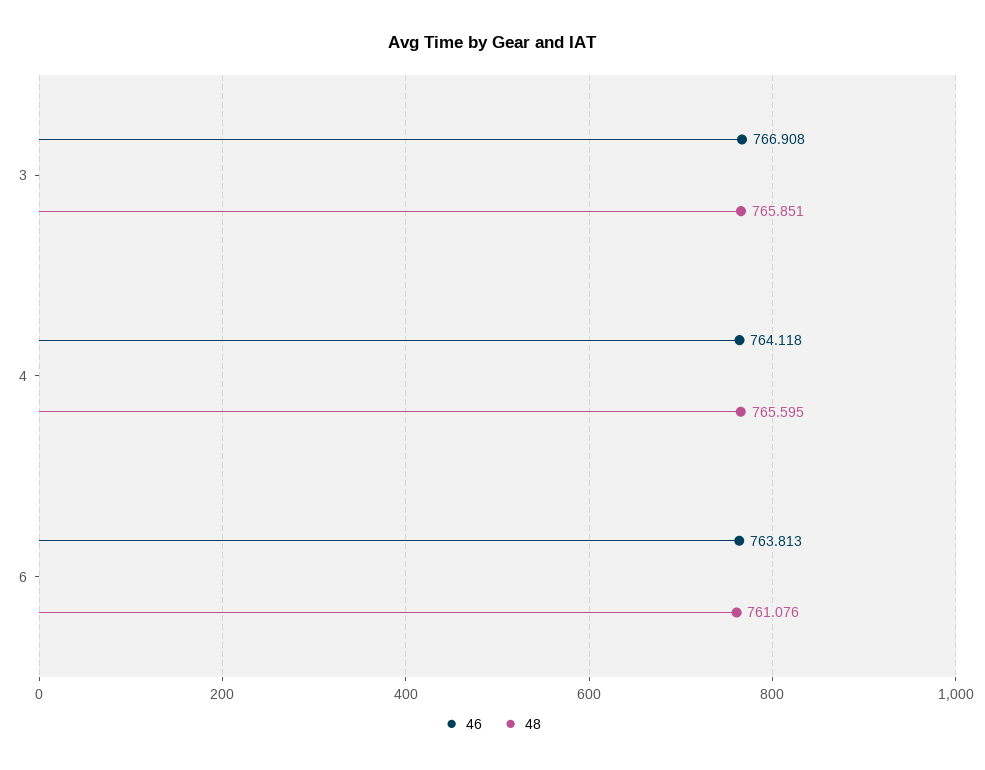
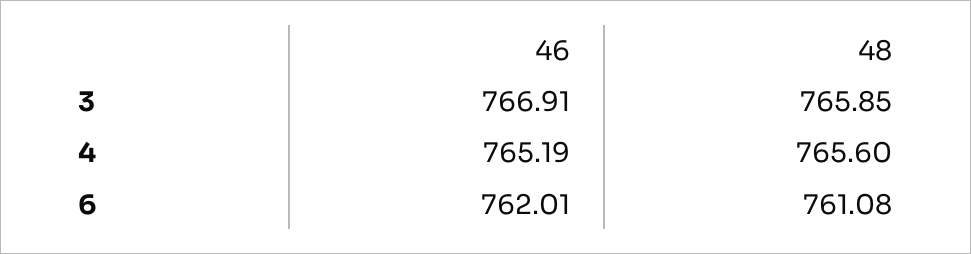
  {
    "46": {
      "3": 766.908,
-     "4": 764.118,
+     "4": 765.19,
-     "6": 763.813
+     "6": 762.01
    },
    "48": {
      "3": 765.851,
      "4": 765.595,
      "6": 761.076
    }
  }

